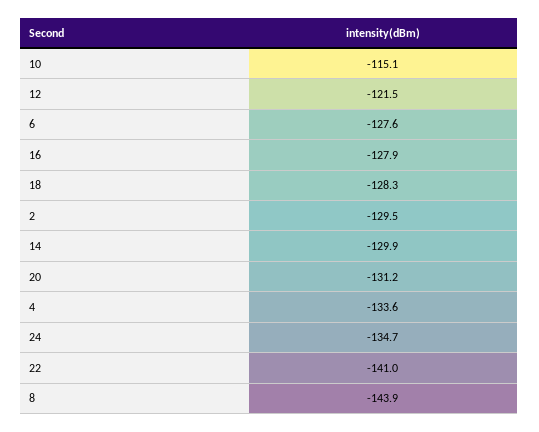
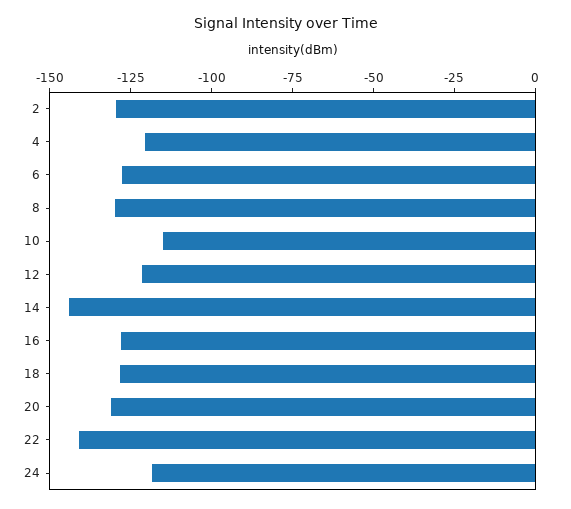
  {
    "10": -115.1,
    "12": -121.5,
    "6": -127.6,
    "16": -127.9,
    "18": -128.3,
    "2": -129.5,
-   "14": -129.9,
+   "14": -145,
    "20": -131.2,
-   "4": -133.6,
+   "4": -120,
-   "24": -134.7,
+   "24": -120,
    "22": -141,
-   "8": -143.9
+   "8": -130
  }

